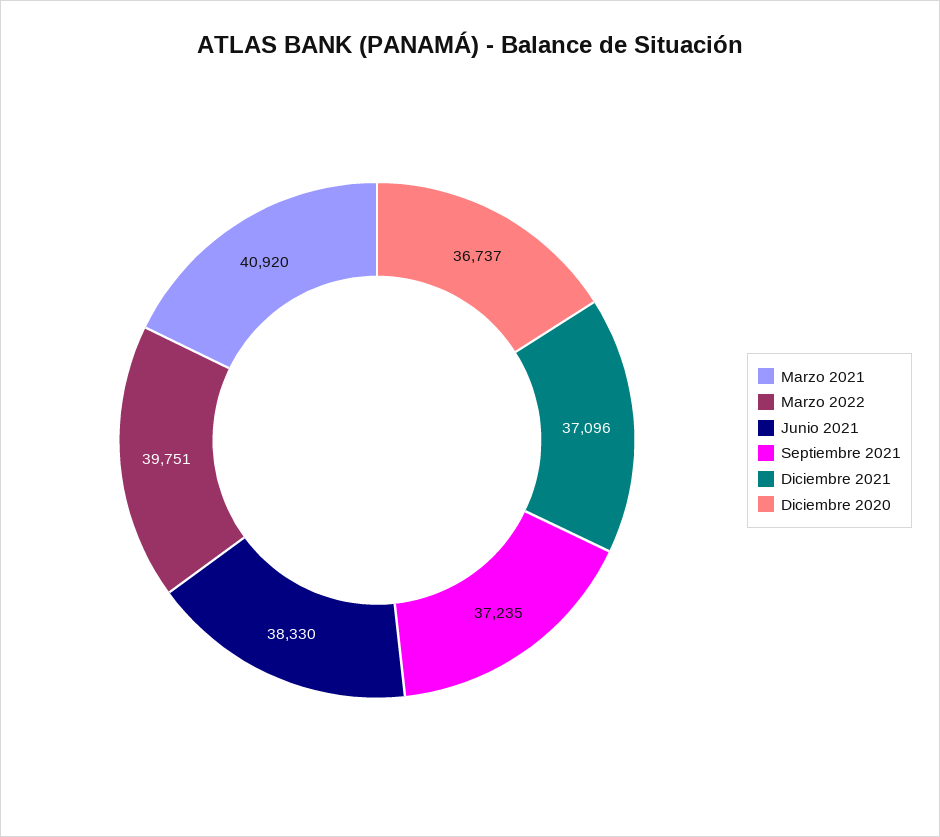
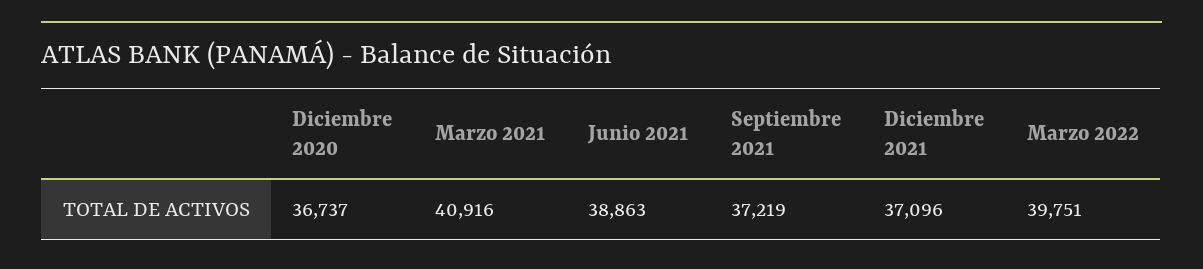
  {
-   "Marzo 2021": 40920,
+   "Marzo 2021": 40916,
    "Marzo 2022": 39751,
-   "Junio 2021": 38330,
+   "Junio 2021": 38863,
-   "Septiembre 2021": 37235,
+   "Septiembre 2021": 37219,
    "Diciembre 2021": 37096,
    "Diciembre 2020": 36737
  }

